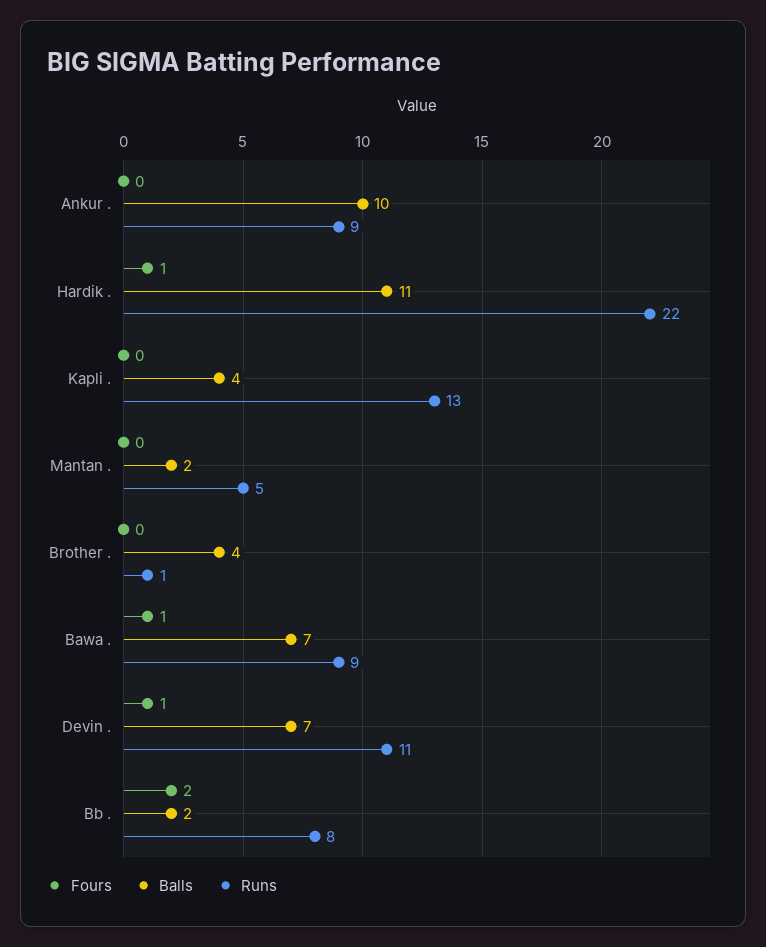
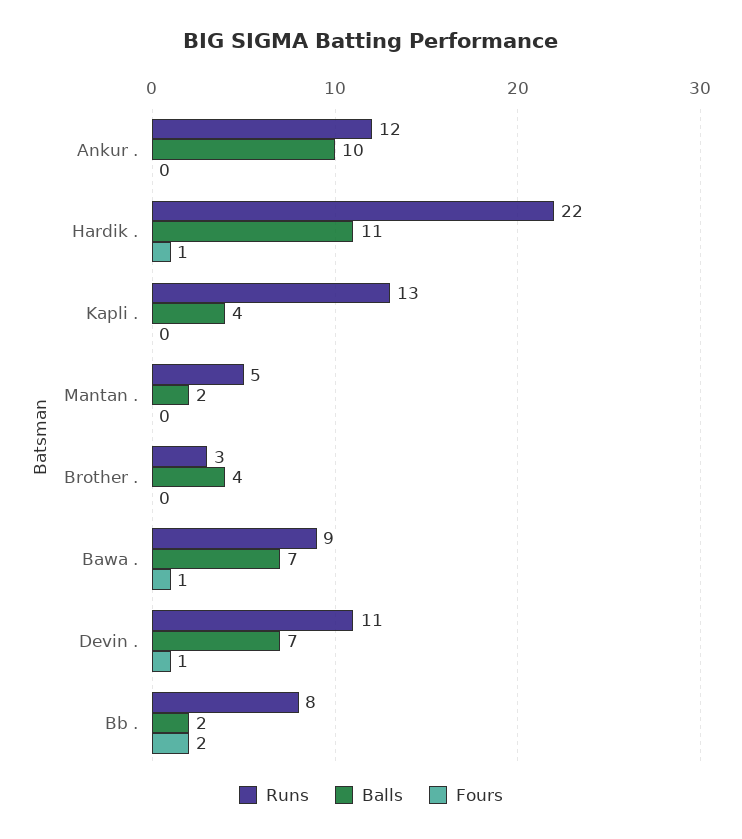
  {
    "Fours": {
      "Ankur .": 0,
      "Hardik .": 1,
      "Kapli .": 0,
      "Mantan .": 0,
      "Brother .": 0,
      "Bawa .": 1,
      "Devin .": 1,
      "Bb .": 2
    },
    "Balls": {
      "Ankur .": 10,
      "Hardik .": 11,
      "Kapli .": 4,
      "Mantan .": 2,
      "Brother .": 4,
      "Bawa .": 7,
      "Devin .": 7,
      "Bb .": 2
    },
    "Runs": {
-     "Ankur .": 9,
+     "Ankur .": 12,
      "Hardik .": 22,
      "Kapli .": 13,
      "Mantan .": 5,
-     "Brother .": 1,
+     "Brother .": 3,
      "Bawa .": 9,
      "Devin .": 11,
      "Bb .": 8
    }
  }

